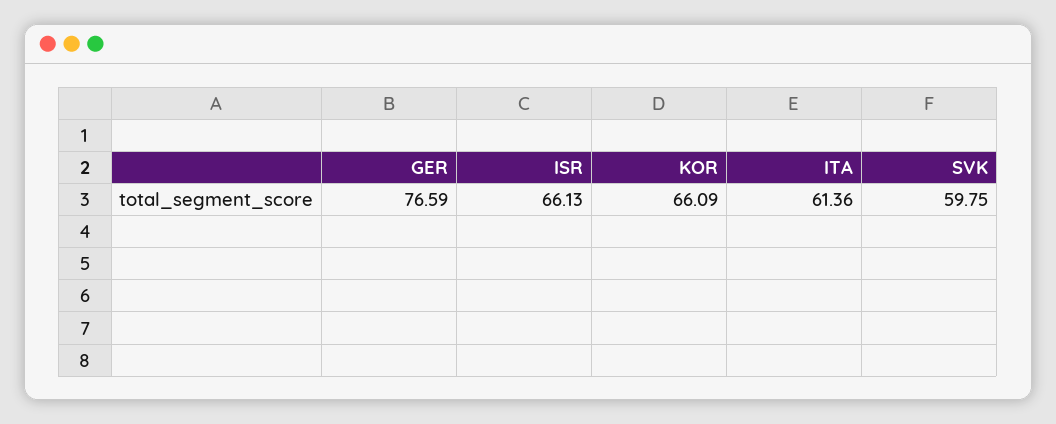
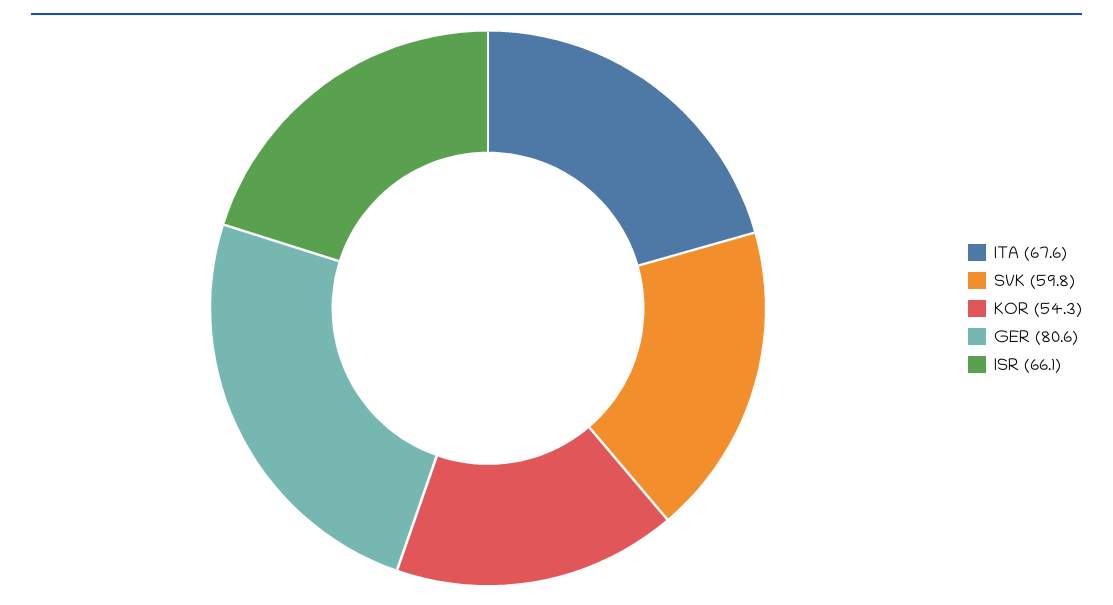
  {
-   "GER": 76.59,
+   "GER": 80.6,
    "ISR": 66.13,
-   "KOR": 66.09,
+   "KOR": 54.3,
-   "ITA": 61.36,
+   "ITA": 67.6,
    "SVK": 59.75
  }

